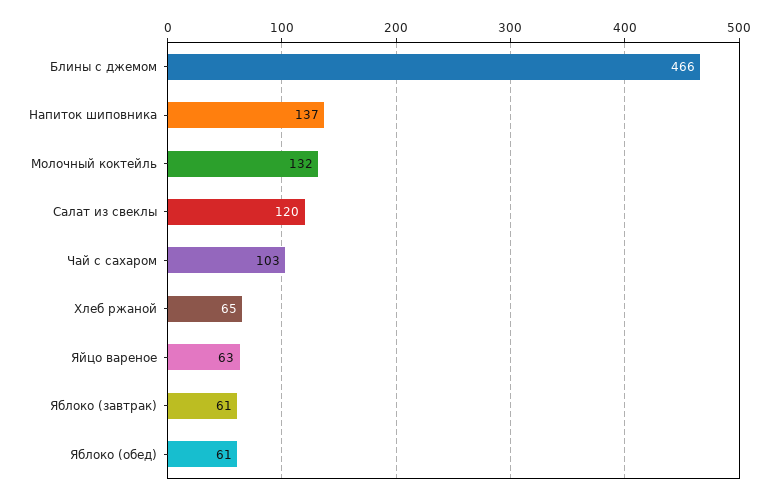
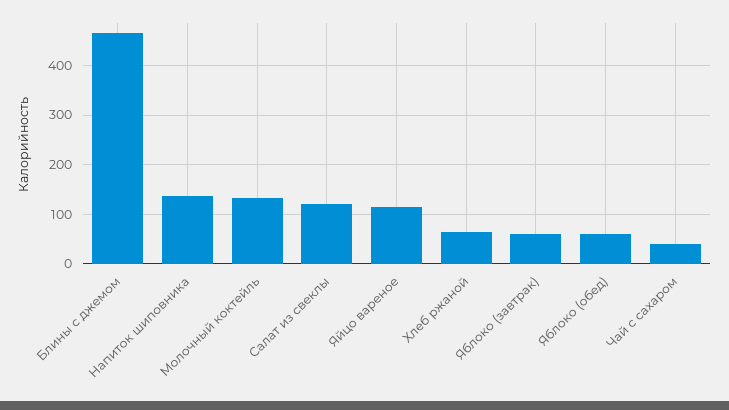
  {
    "Блины с джемом": 466,
    "Напиток шиповника": 137,
    "Молочный коктейль": 132,
    "Салат из свеклы": 120,
-   "Чай с сахаром": 103,
+   "Чай с сахаром": 40,
    "Хлеб ржаной": 65,
-   "Яйцо вареное": 63,
+   "Яйцо вареное": 120,
    "Яблоко (завтрак)": 61,
    "Яблоко (обед)": 61
  }

